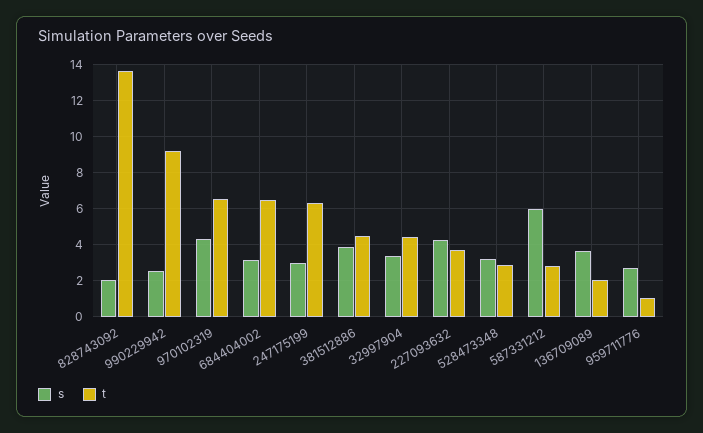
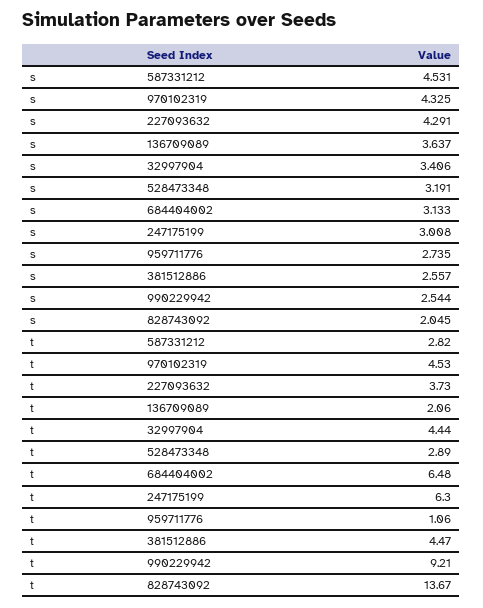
  {
    "s": {
      "828743092": 2.045,
      "990229942": 2.544,
      "970102319": 4.325,
      "684404002": 3.133,
      "247175199": 3.008,
-     "381512886": 4,
+     "381512886": 2.557,
      "32997904": 3.406,
      "227093632": 4.291,
      "528473348": 3.191,
-     "587331212": 6,
+     "587331212": 4.531,
      "136709089": 3.637,
      "959711776": 2.735
    },
    "t": {
      "828743092": 13.67,
      "990229942": 9.21,
-     "970102319": 6.5,
+     "970102319": 4.53,
      "684404002": 6.48,
      "247175199": 6.3,
      "381512886": 4.47,
      "32997904": 4.44,
      "227093632": 3.73,
      "528473348": 2.89,
      "587331212": 2.82,
      "136709089": 2.06,
      "959711776": 1.06
    }
  }

